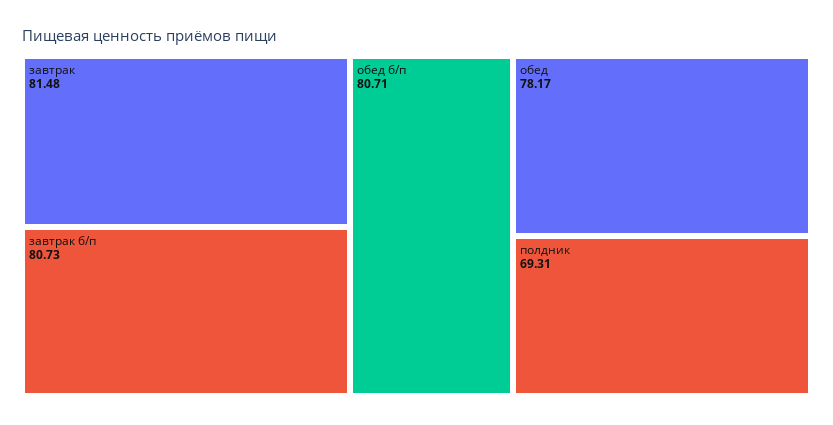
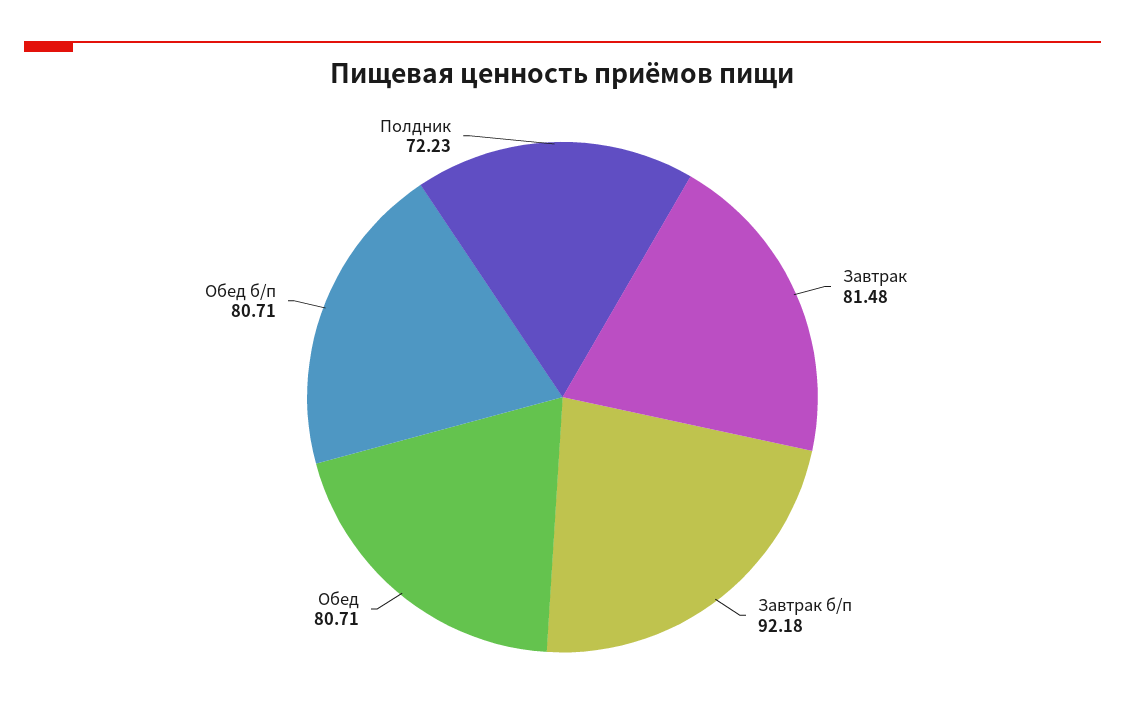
  {
    "завтрак": 81.48,
-   "завтрак б/п": 80.73,
+   "завтрак б/п": 92.18,
    "обед б/п": 80.71,
-   "обед": 78.17,
+   "обед": 80.71,
-   "полдник": 69.31
+   "полдник": 72.23
  }

